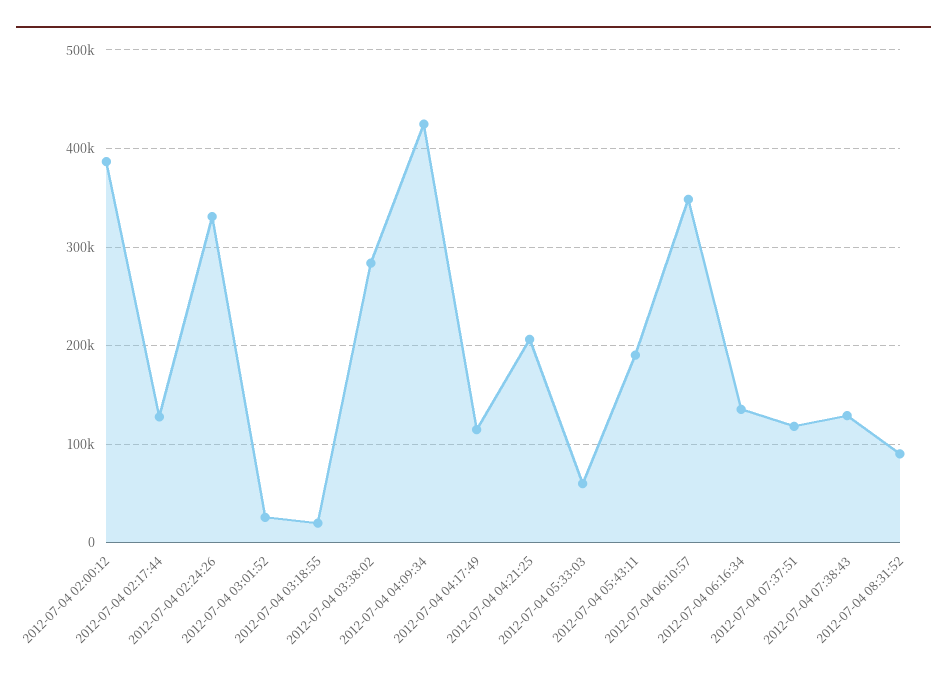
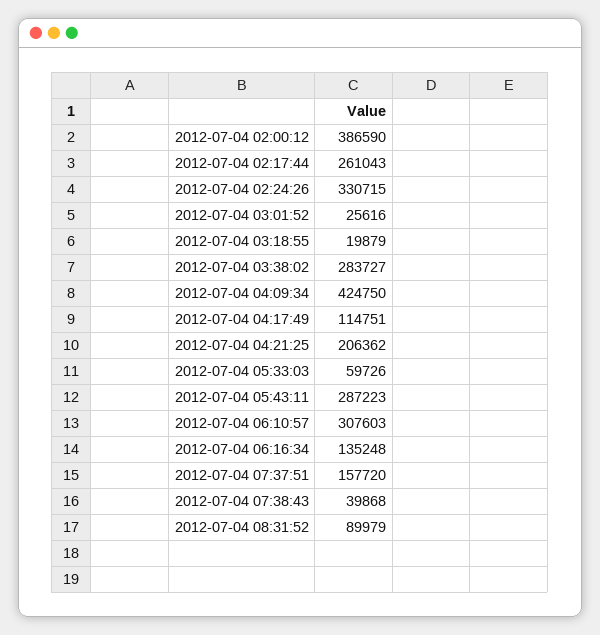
  {
    "2012-07-04 02:00:12": 386590,
-   "2012-07-04 02:17:44": 130000,
+   "2012-07-04 02:17:44": 261043,
    "2012-07-04 02:24:26": 330715,
    "2012-07-04 03:01:52": 25616,
    "2012-07-04 03:18:55": 19879,
    "2012-07-04 03:38:02": 283727,
    "2012-07-04 04:09:34": 424750,
    "2012-07-04 04:17:49": 114751,
    "2012-07-04 04:21:25": 206362,
    "2012-07-04 05:33:03": 59726,
-   "2012-07-04 05:43:11": 190000,
+   "2012-07-04 05:43:11": 287223,
-   "2012-07-04 06:10:57": 350000,
+   "2012-07-04 06:10:57": 307603,
    "2012-07-04 06:16:34": 135248,
-   "2012-07-04 07:37:51": 120000,
+   "2012-07-04 07:37:51": 157720,
-   "2012-07-04 07:38:43": 130000,
+   "2012-07-04 07:38:43": 39868,
    "2012-07-04 08:31:52": 89979
  }

